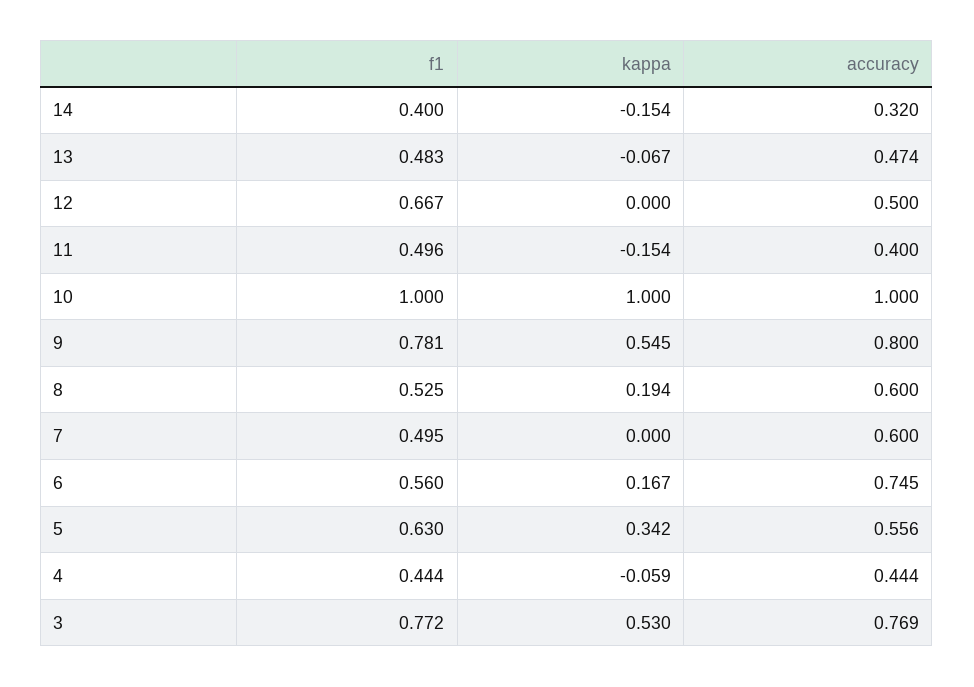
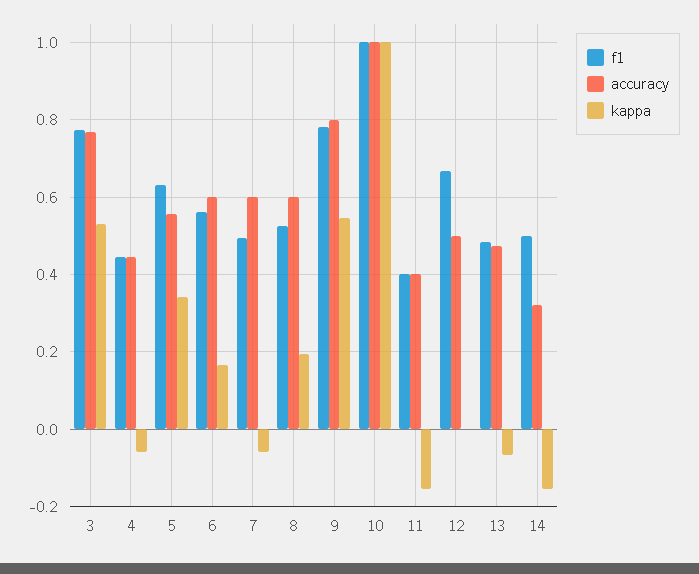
  {
    "f1": {
-     "14": 0.4,
+     "14": 0.5,
      "13": 0.483,
      "12": 0.667,
-     "11": 0.496,
+     "11": 0.4,
      "10": 1,
      "9": 0.781,
      "8": 0.525,
      "7": 0.495,
      "6": 0.56,
      "5": 0.63,
      "4": 0.444,
      "3": 0.772
    },
    "kappa": {
      "14": -0.154,
      "13": -0.067,
      "12": 0,
      "11": -0.154,
      "10": 1,
      "9": 0.545,
      "8": 0.194,
-     "7": 0,
+     "7": -0.06,
      "6": 0.167,
      "5": 0.342,
      "4": -0.059,
      "3": 0.53
    },
    "accuracy": {
      "14": 0.32,
      "13": 0.474,
      "12": 0.5,
      "11": 0.4,
      "10": 1,
      "9": 0.8,
      "8": 0.6,
      "7": 0.6,
-     "6": 0.745,
+     "6": 0.6,
      "5": 0.556,
      "4": 0.444,
      "3": 0.769
    }
  }

